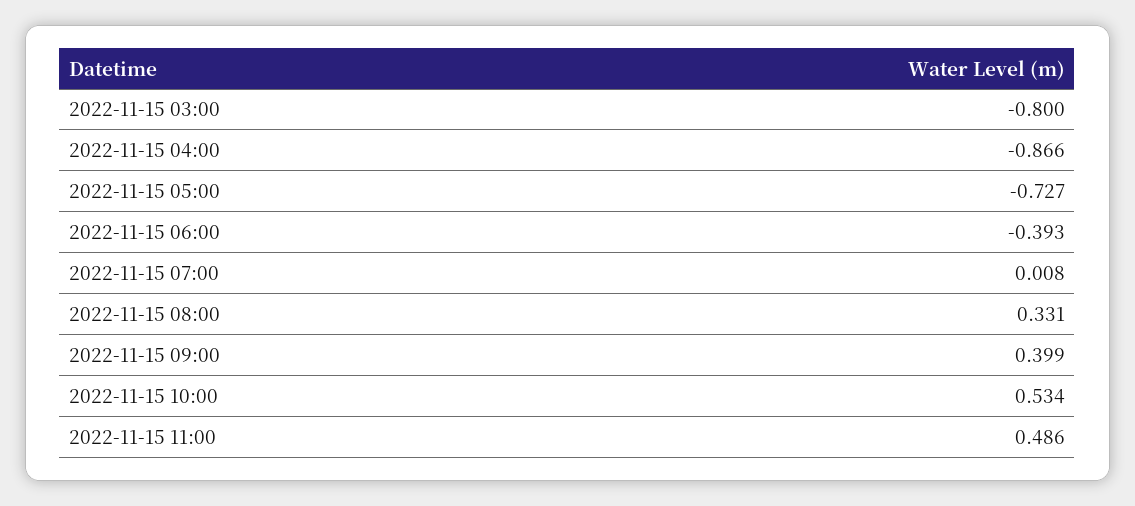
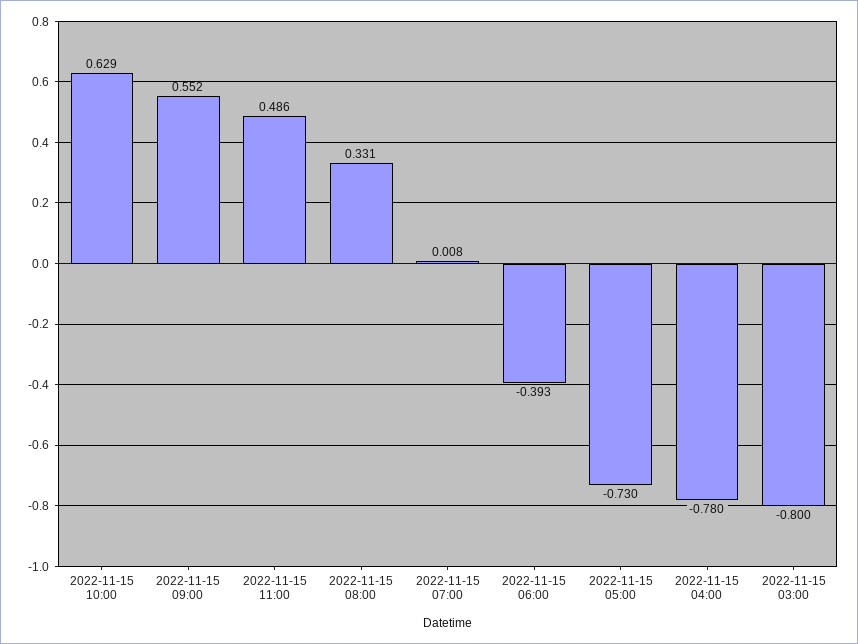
  {
    "2022-11-15 03:00": -0.8,
-   "2022-11-15 04:00": -0.866,
+   "2022-11-15 04:00": -0.78,
-   "2022-11-15 05:00": -0.727,
+   "2022-11-15 05:00": -0.73,
    "2022-11-15 06:00": -0.393,
    "2022-11-15 07:00": 0.008,
    "2022-11-15 08:00": 0.331,
-   "2022-11-15 09:00": 0.399,
+   "2022-11-15 09:00": 0.552,
-   "2022-11-15 10:00": 0.534,
+   "2022-11-15 10:00": 0.629,
    "2022-11-15 11:00": 0.486
  }

